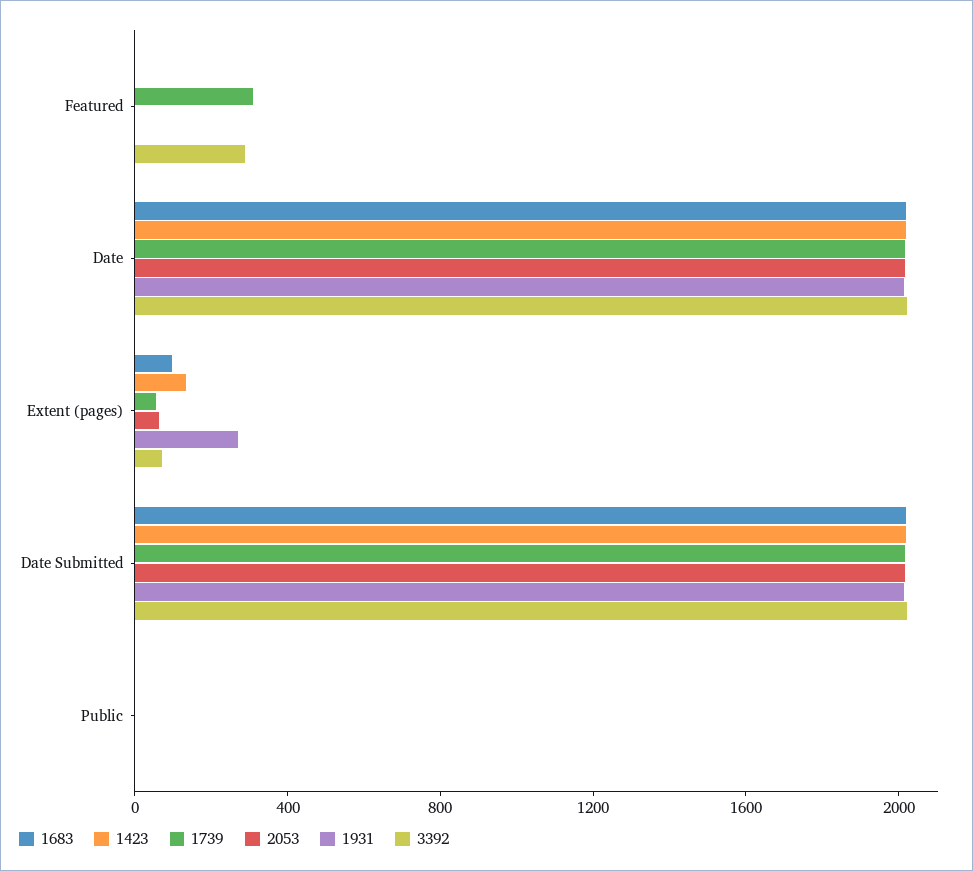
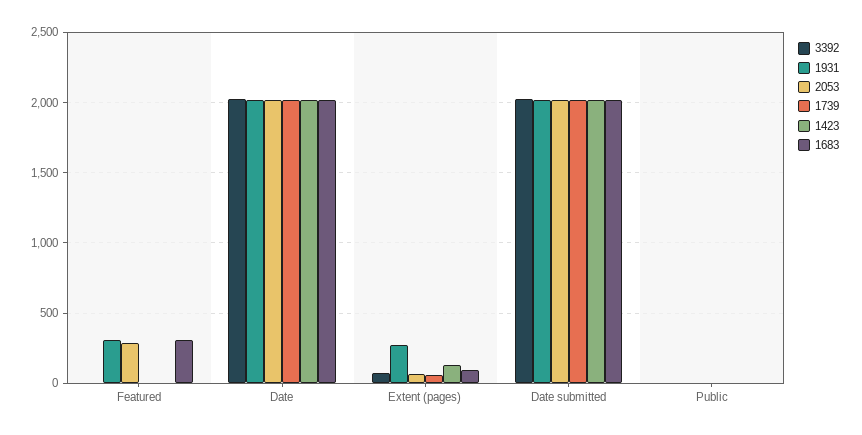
  {
    "1683": {
-     "Featured": 0,
+     "Featured": 300,
      "Date": 2000,
      "Extent (pages)": 100,
      "Date Submitted": 2000,
      "Public": 0
    },
    "1423": {
      "Featured": 0,
      "Date": 2000,
      "Extent (pages)": 150,
      "Date Submitted": 2000,
      "Public": 0
    },
    "1739": {
-     "Featured": 300,
+     "Featured": 0,
      "Date": 2000,
      "Extent (pages)": 50,
      "Date Submitted": 2000,
      "Public": 0
    },
    "2053": {
-     "Featured": 0,
+     "Featured": 300,
      "Date": 2000,
      "Extent (pages)": 50,
      "Date Submitted": 2000,
      "Public": 0
    },
    "1931": {
-     "Featured": 0,
+     "Featured": 300,
      "Date": 2000,
      "Extent (pages)": 250,
      "Date Submitted": 2000,
      "Public": 0
    },
    "3392": {
-     "Featured": 300,
+     "Featured": 0,
      "Date": 2000,
      "Extent (pages)": 50,
      "Date Submitted": 2000,
      "Public": 0
    }
  }

